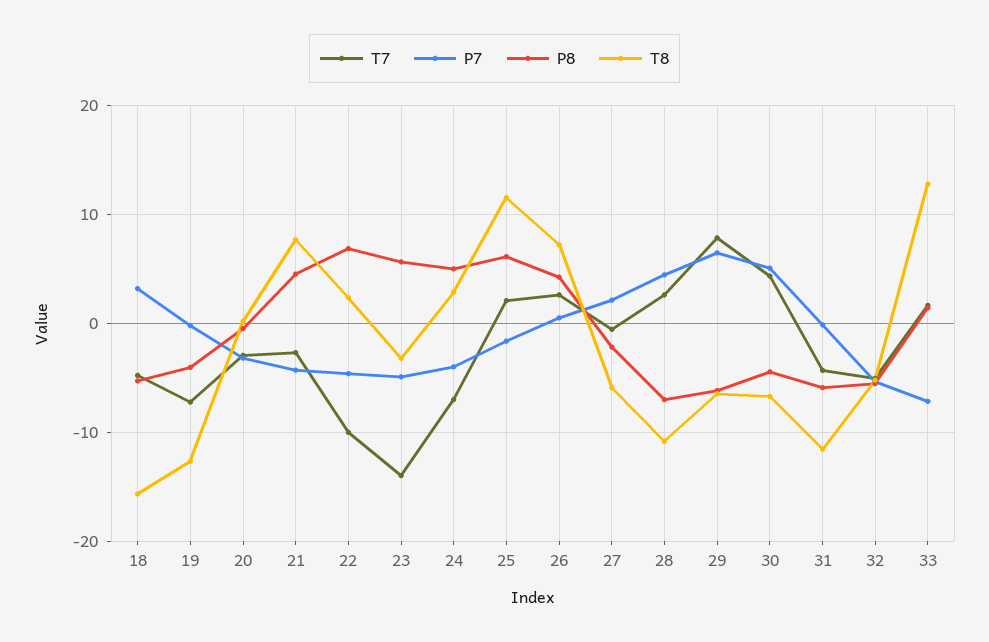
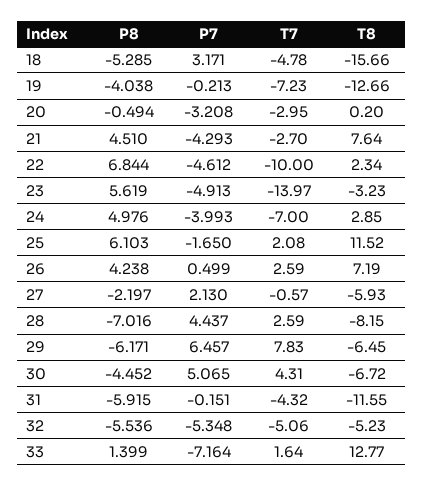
  {
    "T7": {
      "18": -4.78,
      "19": -7.23,
      "20": -2.95,
      "21": -2.7,
      "22": -10,
      "23": -13.97,
      "24": -7,
      "25": 2.08,
      "26": 2.59,
      "27": -0.57,
      "28": 2.59,
      "29": 7.83,
      "30": 4.31,
      "31": -4.32,
      "32": -5.06,
      "33": 1.64
    },
    "P7": {
      "18": 3.171,
      "19": -0.213,
      "20": -3.208,
      "21": -4.293,
      "22": -4.612,
      "23": -4.913,
      "24": -3.993,
      "25": -1.65,
      "26": 0.499,
      "27": 2.13,
      "28": 4.437,
      "29": 6.457,
      "30": 5.065,
      "31": -0.151,
      "32": -5.348,
      "33": -7.164
    },
    "P8": {
      "18": -5.285,
      "19": -4.038,
      "20": -0.494,
      "21": 4.51,
      "22": 6.844,
      "23": 5.619,
      "24": 4.976,
      "25": 6.103,
      "26": 4.238,
      "27": -2.197,
      "28": -7.016,
      "29": -6.171,
      "30": -4.452,
      "31": -5.915,
      "32": -5.536,
      "33": 1.399
    },
    "T8": {
      "18": -15.66,
      "19": -12.66,
      "20": 0.2,
      "21": 7.64,
      "22": 2.34,
      "23": -3.23,
      "24": 2.85,
      "25": 11.52,
      "26": 7.19,
      "27": -5.93,
-     "28": -11,
+     "28": -8.15,
      "29": -6.45,
      "30": -6.72,
      "31": -11.55,
      "32": -5.23,
      "33": 12.77
    }
  }

